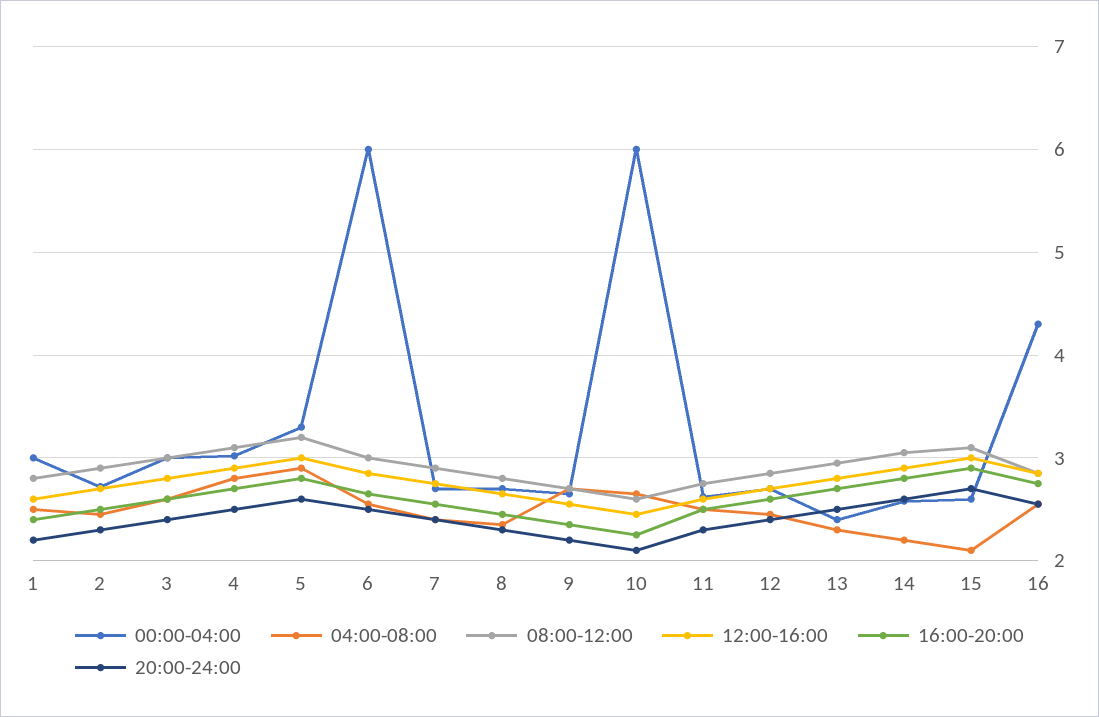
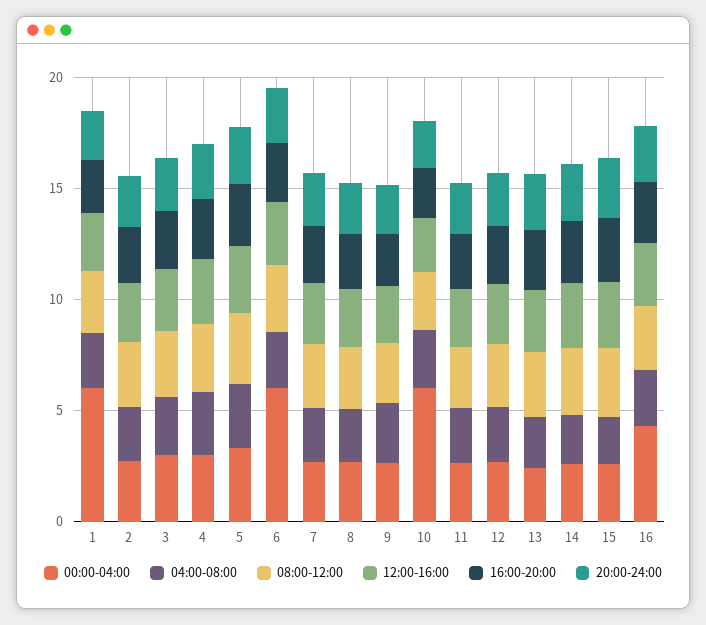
  {
    "00:00-04:00": {
-     "1": 3,
+     "1": 6,
      "2": 2.7,
      "3": 3,
      "4": 3,
      "5": 3.3,
      "6": 6,
      "7": 2.7,
      "8": 2.7,
      "9": 2.7,
      "10": 6,
      "11": 2.6,
      "12": 2.7,
      "13": 2.4,
      "14": 2.6,
      "15": 2.6,
      "16": 4.3
    },
    "04:00-08:00": {
      "1": 2.5,
      "2": 2.5,
      "3": 2.6,
      "4": 2.8,
      "5": 2.9,
      "6": 2.6,
      "7": 2.4,
      "8": 2.4,
      "9": 2.7,
      "10": 2.7,
      "11": 2.5,
      "12": 2.5,
      "13": 2.3,
      "14": 2.2,
      "15": 2.1,
      "16": 2.6
    },
    "08:00-12:00": {
      "1": 2.8,
      "2": 2.9,
      "3": 3,
      "4": 3.1,
      "5": 3.2,
      "6": 3,
      "7": 2.9,
      "8": 2.8,
      "9": 2.7,
      "10": 2.6,
      "11": 2.8,
      "12": 2.9,
      "13": 3,
      "14": 3.1,
      "15": 3.1,
      "16": 2.9
    },
    "12:00-16:00": {
      "1": 2.6,
      "2": 2.7,
      "3": 2.8,
      "4": 2.9,
      "5": 3,
      "6": 2.9,
      "7": 2.8,
      "8": 2.7,
      "9": 2.6,
      "10": 2.5,
      "11": 2.6,
      "12": 2.7,
      "13": 2.8,
      "14": 2.9,
      "15": 3,
      "16": 2.9
    },
    "16:00-20:00": {
      "1": 2.4,
      "2": 2.5,
      "3": 2.6,
      "4": 2.7,
      "5": 2.8,
      "6": 2.7,
      "7": 2.6,
      "8": 2.5,
      "9": 2.4,
      "10": 2.3,
      "11": 2.5,
      "12": 2.6,
      "13": 2.7,
      "14": 2.8,
      "15": 2.9,
      "16": 2.8
    },
    "20:00-24:00": {
      "1": 2.2,
      "2": 2.3,
      "3": 2.4,
      "4": 2.5,
      "5": 2.6,
      "6": 2.5,
      "7": 2.4,
      "8": 2.3,
      "9": 2.2,
      "10": 2.1,
      "11": 2.3,
      "12": 2.4,
      "13": 2.5,
      "14": 2.6,
      "15": 2.7,
      "16": 2.6
    }
  }

